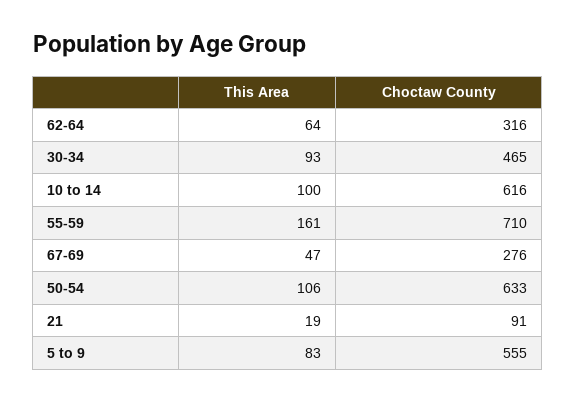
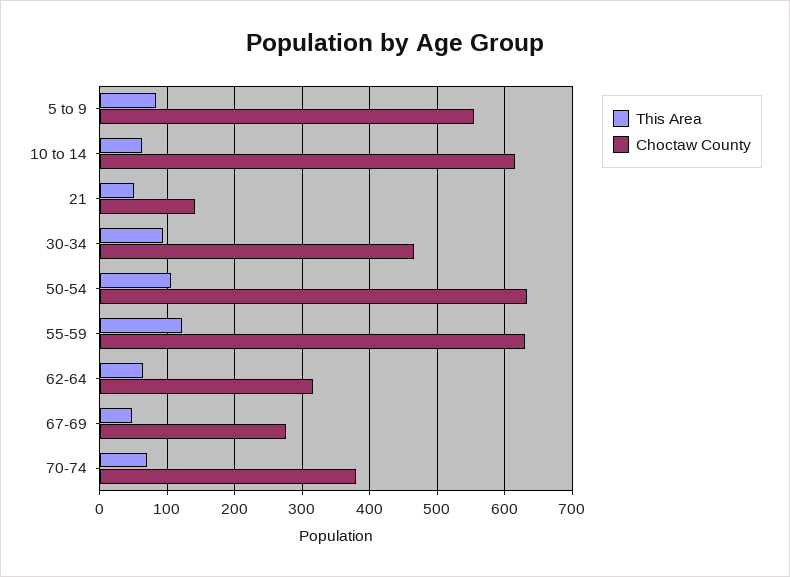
  {
    "This Area": {
      "62-64": 64,
      "30-34": 93,
-     "10 to 14": 100,
+     "10 to 14": 60,
-     "55-59": 161,
+     "55-59": 120,
      "67-69": 47,
      "50-54": 106,
-     "21": 19,
+     "21": 50,
-     "5 to 9": 83
+     "5 to 9": 83,
+     "70-74": 70
    },
    "Choctaw County": {
      "62-64": 316,
      "30-34": 465,
      "10 to 14": 616,
-     "55-59": 710,
+     "55-59": 630,
      "67-69": 276,
      "50-54": 633,
-     "21": 91,
+     "21": 140,
-     "5 to 9": 555
+     "5 to 9": 555,
+     "70-74": 380
    }
  }

